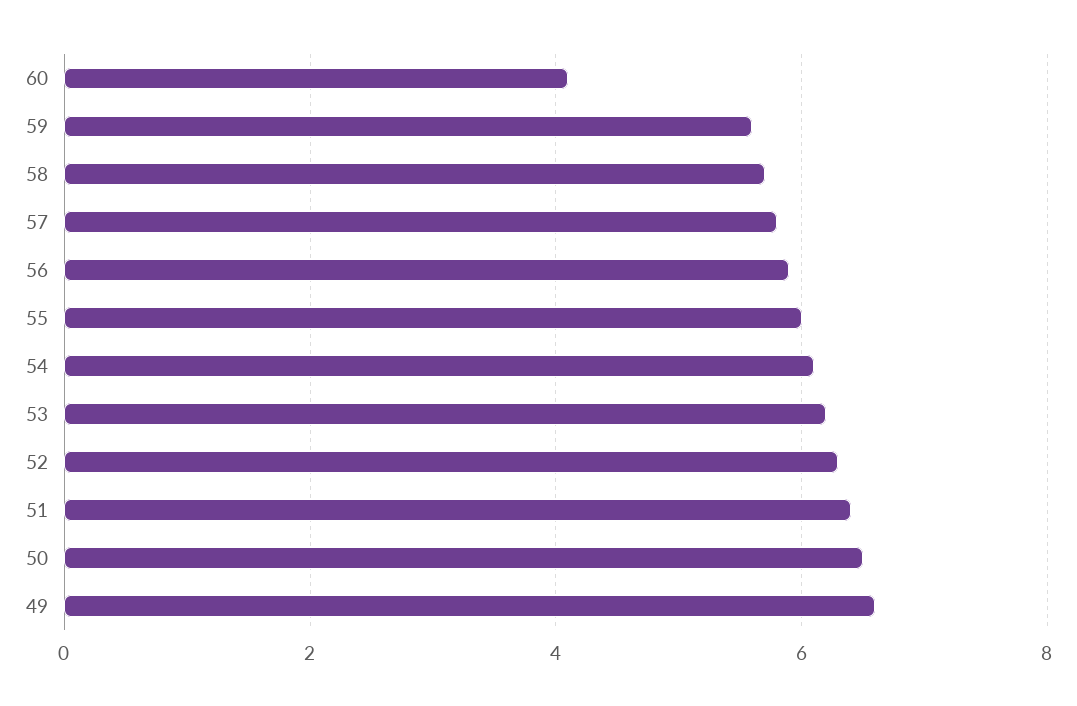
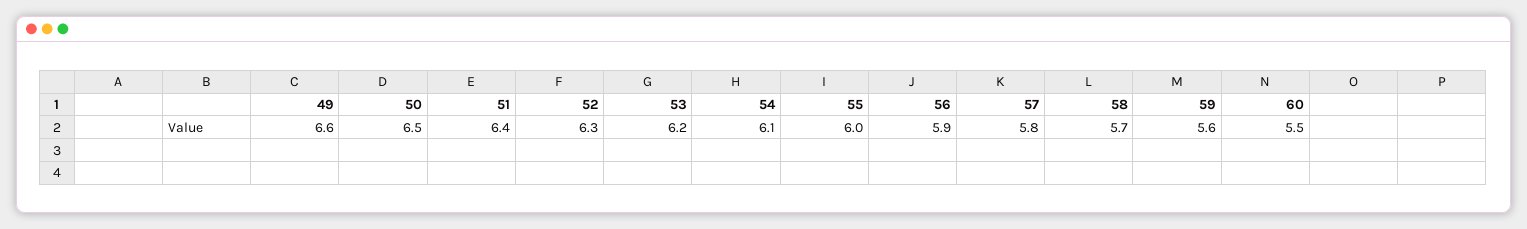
  {
-   "60": 4,
+   "60": 5.5,
    "59": 5.6,
    "58": 5.7,
    "57": 5.8,
    "56": 5.9,
    "55": 6,
    "54": 6.1,
    "53": 6.2,
    "52": 6.3,
    "51": 6.4,
    "50": 6.5,
    "49": 6.6
  }

